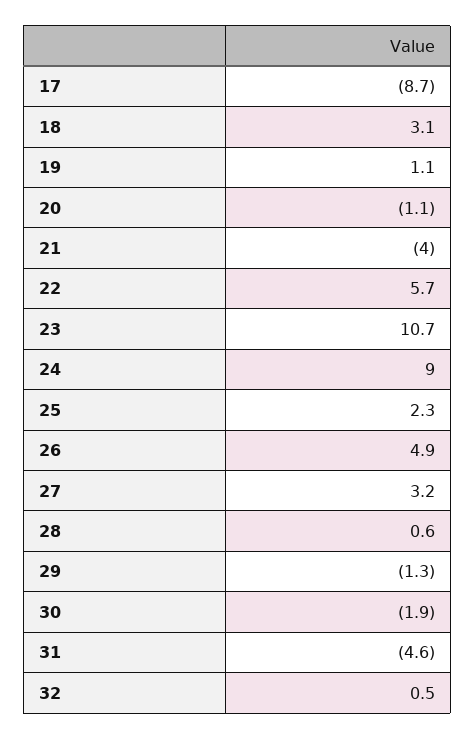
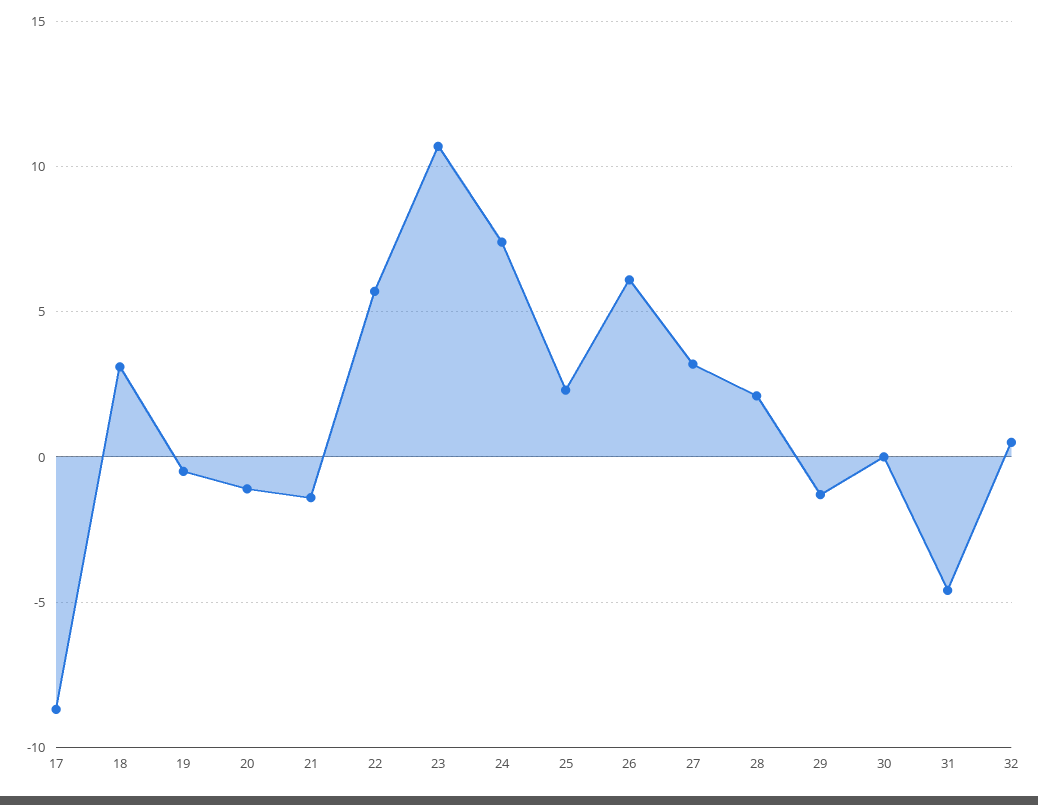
  {
    "17": -8.7,
    "18": 3.1,
-   "19": 1.1,
+   "19": -0.5,
    "20": -1.1,
-   "21": -4,
+   "21": -1.5,
    "22": 5.7,
    "23": 10.7,
-   "24": 9,
+   "24": 7.5,
    "25": 2.3,
-   "26": 4.9,
+   "26": 6,
    "27": 3.2,
-   "28": 0.6,
+   "28": 2,
    "29": -1.3,
-   "30": -1.9,
+   "30": 0,
    "31": -4.6,
    "32": 0.5
  }

